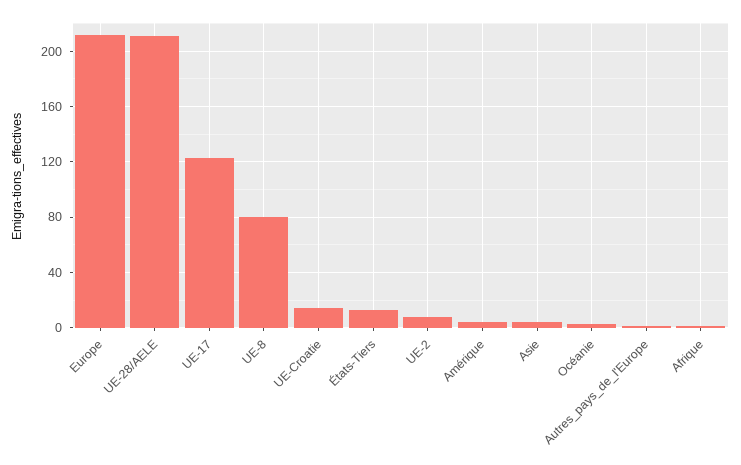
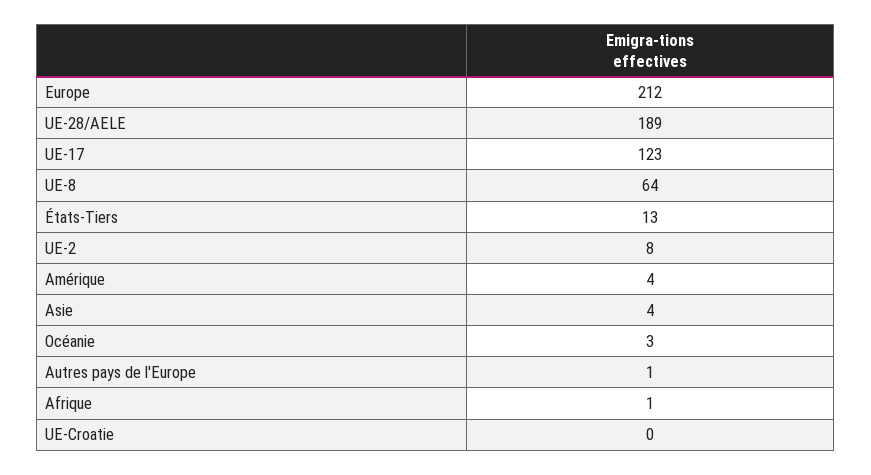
  {
    "Europe": 212,
-   "UE-28/AELE": 210,
+   "UE-28/AELE": 189,
    "UE-17": 123,
-   "UE-8": 80,
+   "UE-8": 64,
-   "UE-Croatie": 15,
+   "UE-Croatie": 0,
    "États-Tiers": 13,
    "UE-2": 8,
    "Amérique": 4,
    "Asie": 4,
    "Océanie": 3,
    "Autres_pays_de_l'Europe": 1,
    "Afrique": 1
  }

